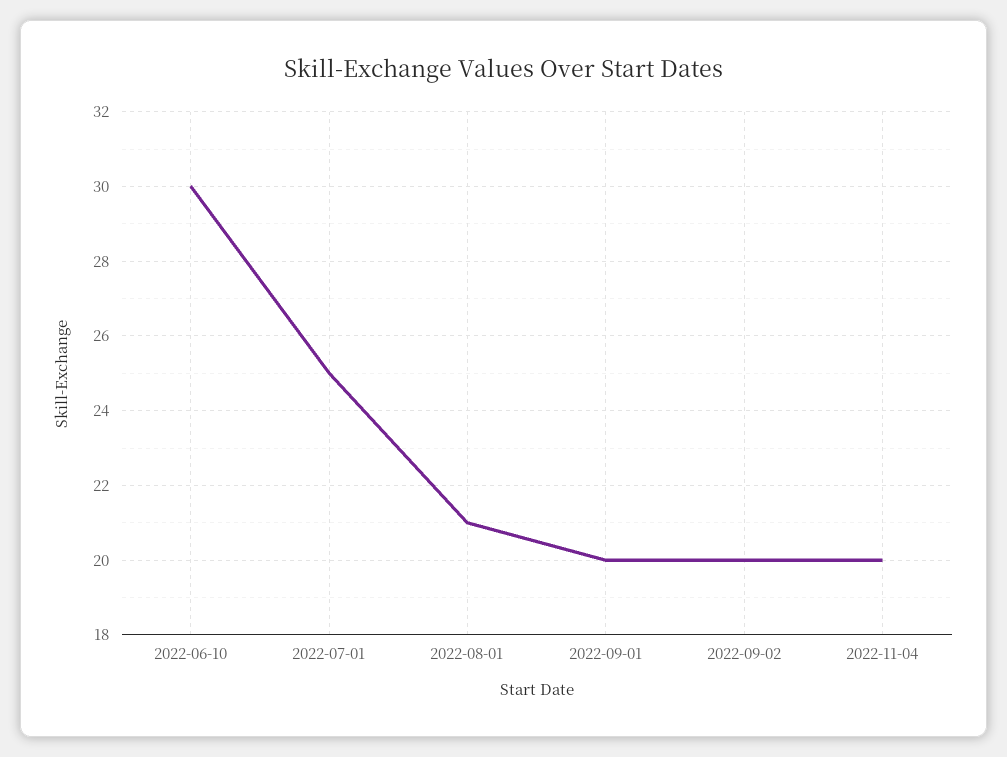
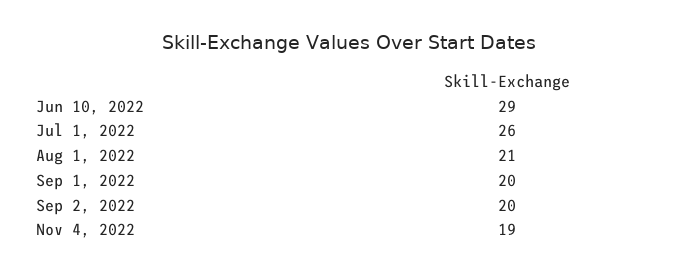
  {
-   "2022-06-10": 30,
+   "2022-06-10": 29,
-   "2022-07-01": 25,
+   "2022-07-01": 26,
    "2022-08-01": 21,
    "2022-09-01": 20,
    "2022-09-02": 20,
-   "2022-11-04": 20
+   "2022-11-04": 19
  }

